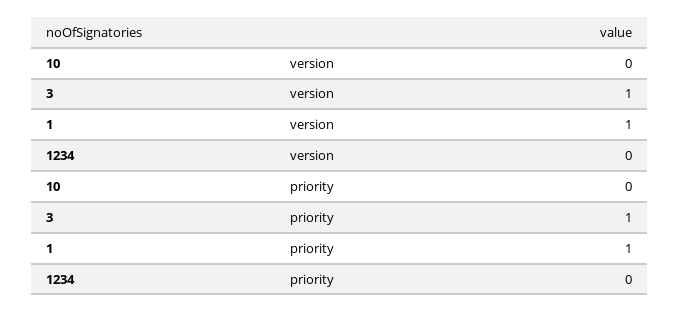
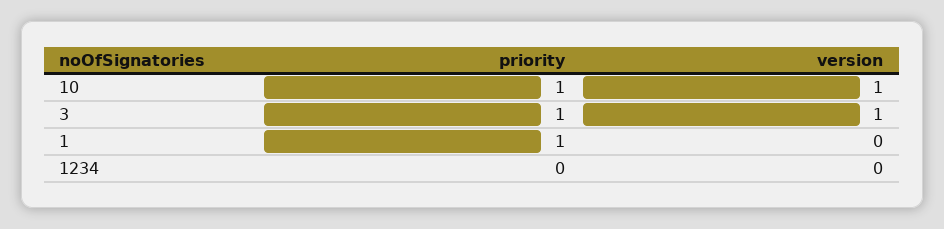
  {
    "10": {
-     "version": 0,
+     "version": 1,
-     "priority": 0
+     "priority": 1
    },
    "3": {
      "version": 1,
      "priority": 1
    },
    "1": {
-     "version": 1,
+     "version": 0,
      "priority": 1
    },
    "1234": {
      "version": 0,
      "priority": 0
    }
  }

